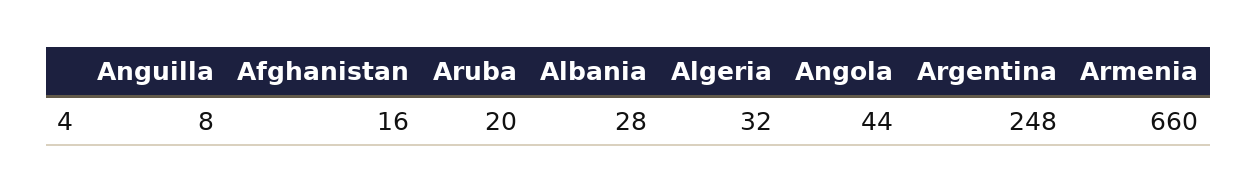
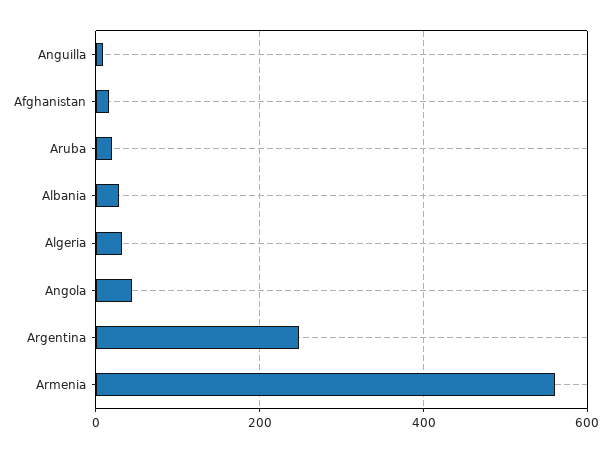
  {
    "Anguilla": 8,
    "Afghanistan": 16,
    "Aruba": 20,
    "Albania": 28,
    "Algeria": 32,
    "Angola": 44,
    "Argentina": 248,
-   "Armenia": 660
+   "Armenia": 560
  }

